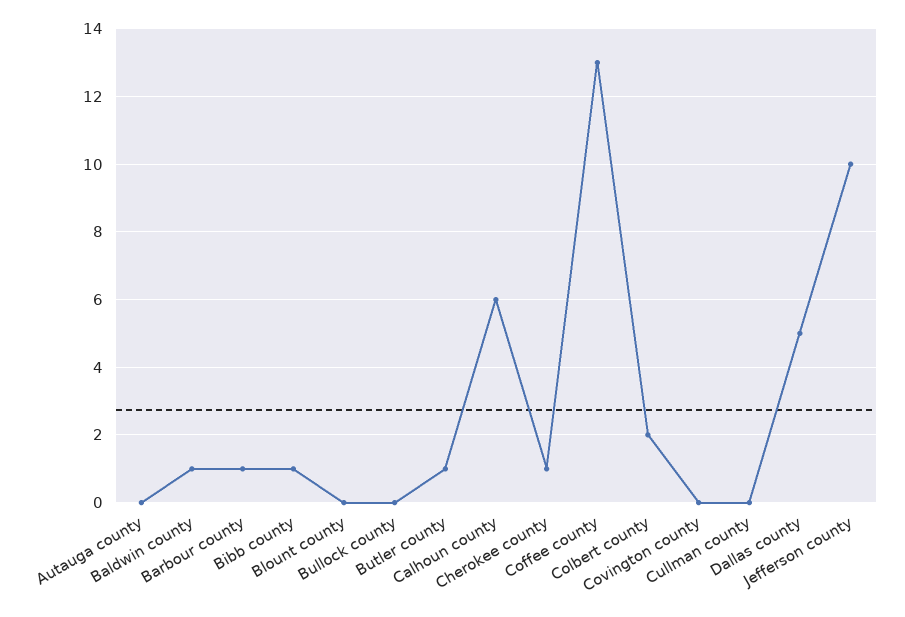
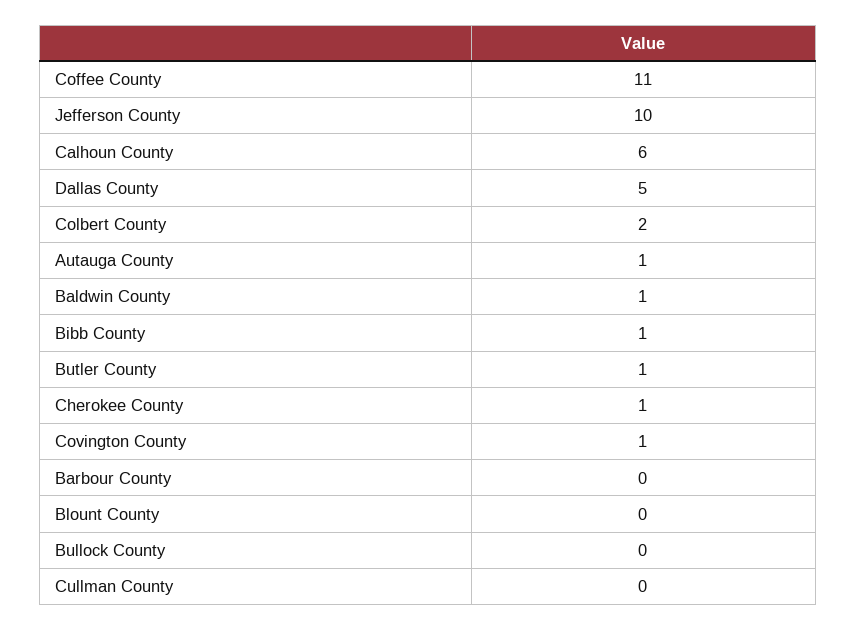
  {
-   "Autauga county": 0,
+   "Autauga county": 1,
    "Baldwin county": 1,
-   "Barbour county": 1,
+   "Barbour county": 0,
    "Bibb county": 1,
    "Blount county": 0,
    "Bullock county": 0,
    "Butler county": 1,
    "Calhoun county": 6,
    "Cherokee county": 1,
-   "Coffee county": 13,
+   "Coffee county": 11,
    "Colbert county": 2,
-   "Covington county": 0,
+   "Covington county": 1,
    "Cullman county": 0,
    "Dallas county": 5,
    "Jefferson county": 10
  }

